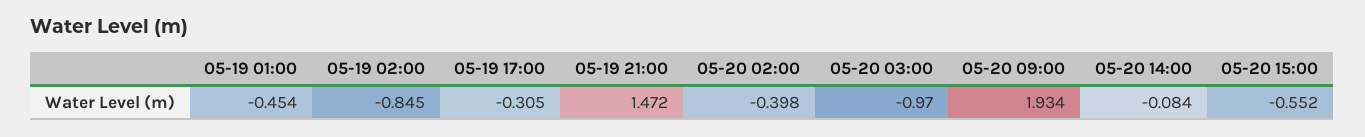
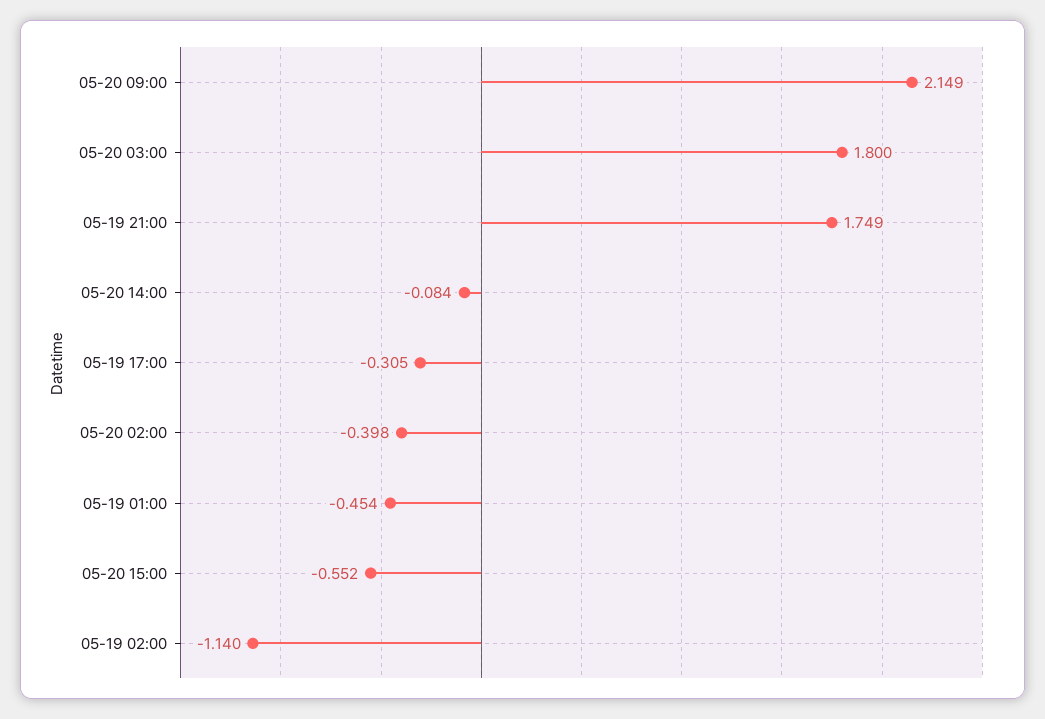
  {
    "05-19 01:00": -0.454,
-   "05-19 02:00": -0.845,
+   "05-19 02:00": -1.14,
    "05-19 17:00": -0.305,
-   "05-19 21:00": 1.472,
+   "05-19 21:00": 1.749,
    "05-20 02:00": -0.398,
-   "05-20 03:00": -0.97,
+   "05-20 03:00": 1.8,
-   "05-20 09:00": 1.934,
+   "05-20 09:00": 2.149,
    "05-20 14:00": -0.084,
    "05-20 15:00": -0.552
  }

